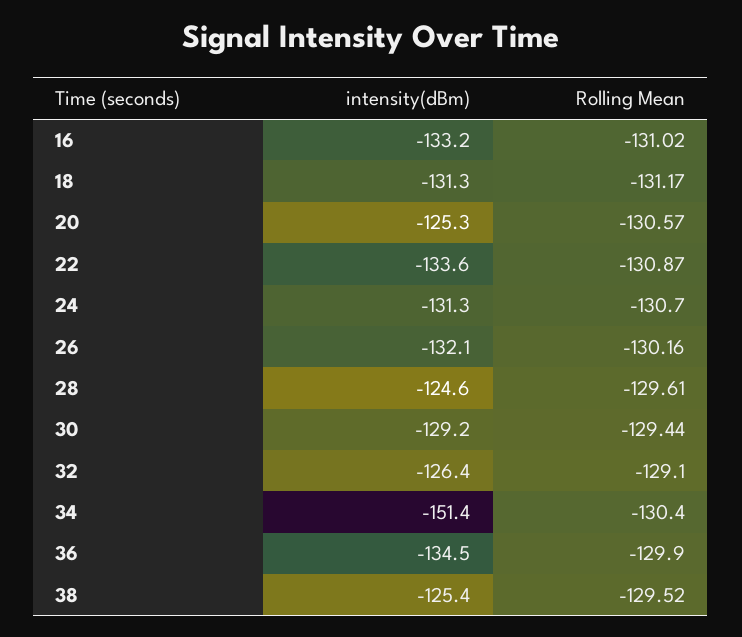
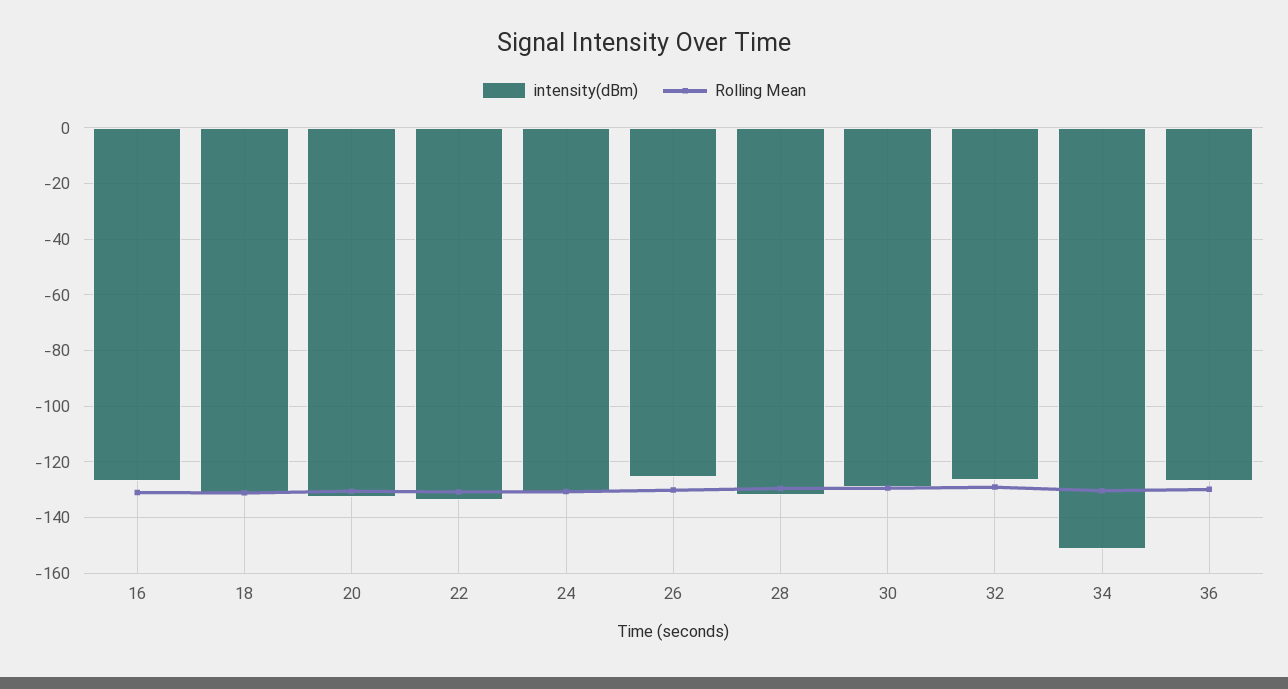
  {
    "intensity(dBm)": {
-     "16": -133.2,
+     "16": -127.5,
      "18": -131.3,
-     "20": -125.3,
+     "20": -132.5,
      "22": -133.6,
      "24": -131.3,
-     "26": -132.1,
+     "26": -125,
-     "28": -124.6,
+     "28": -132.5,
      "30": -129.2,
      "32": -126.4,
      "34": -151.4,
-     "36": -134.5,
+     "36": -127.5
-     "38": -125.4
    },
    "Rolling Mean": {
      "16": -131.02,
      "18": -131.17,
      "20": -130.57,
      "22": -130.87,
      "24": -130.7,
      "26": -130.16,
      "28": -129.61,
      "30": -129.44,
      "32": -129.1,
      "34": -130.4,
-     "36": -129.9,
+     "36": -129.9
-     "38": -129.52
    }
  }

